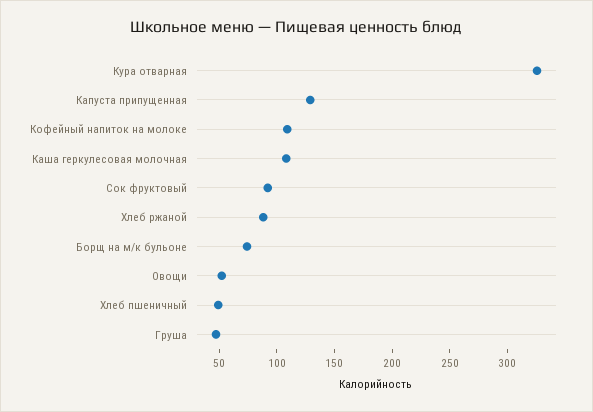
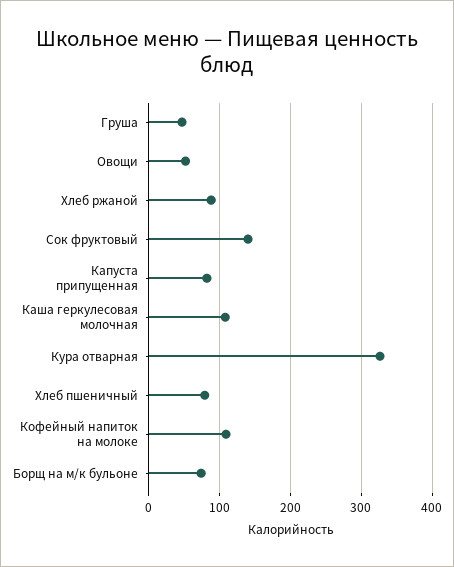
  {
    "Кура отварная": 330,
-   "Капуста припущенная": 130,
+   "Капуста припущенная": 80,
    "Кофейный напиток на молоке": 110,
    "Каша геркулесовая молочная": 110,
-   "Сок фруктовый": 90,
+   "Сок фруктовый": 140,
    "Хлеб ржаной": 90,
    "Борщ на м/к бульоне": 70,
    "Овощи": 50,
-   "Хлеб пшеничный": 50,
+   "Хлеб пшеничный": 80,
    "Груша": 50
  }

